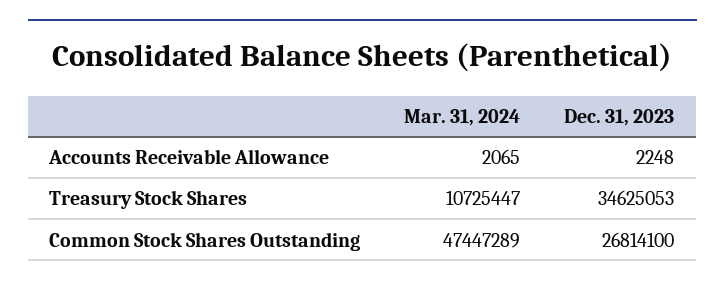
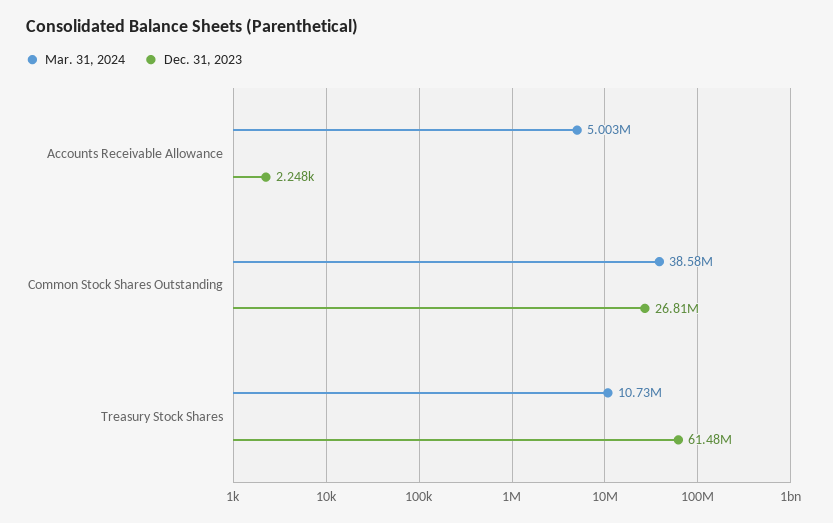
  {
    "Mar. 31, 2024": {
-     "Accounts Receivable Allowance": 2065,
+     "Accounts Receivable Allowance": 5003000,
      "Treasury Stock Shares": 10725447,
-     "Common Stock Shares Outstanding": 47447289
+     "Common Stock Shares Outstanding": 38580000
    },
    "Dec. 31, 2023": {
      "Accounts Receivable Allowance": 2248,
-     "Treasury Stock Shares": 34625053,
+     "Treasury Stock Shares": 61480000,
      "Common Stock Shares Outstanding": 26814100
    }
  }

